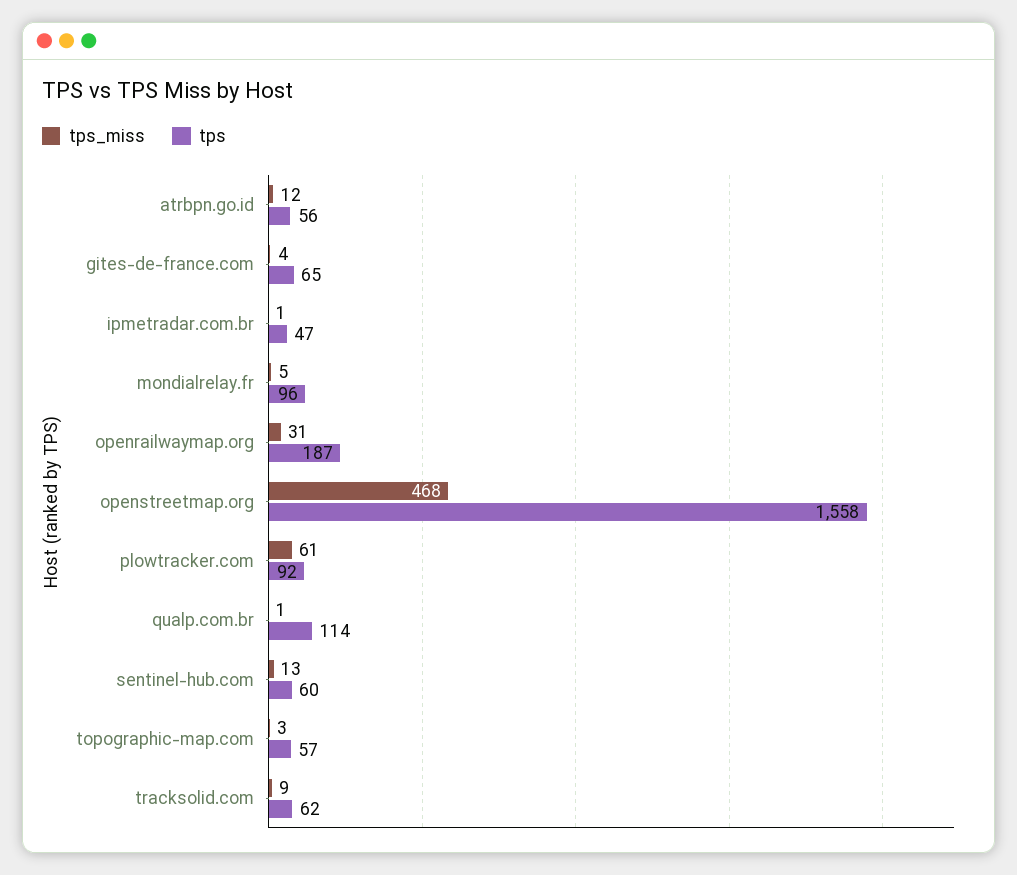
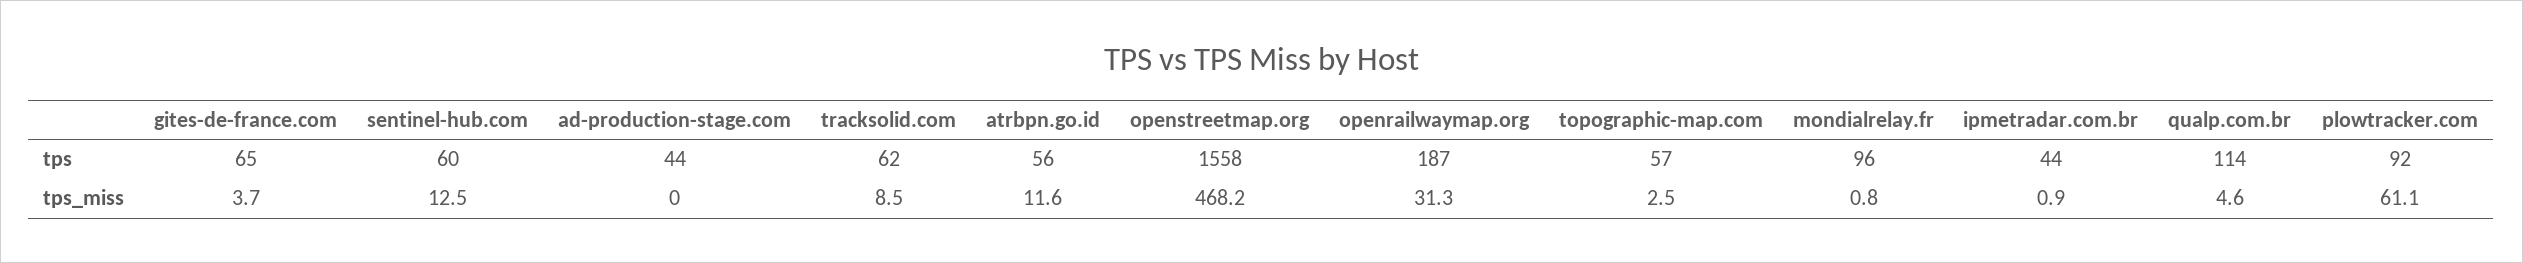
  {
    "tps_miss": {
      "atrbpn.go.id": 11.6,
      "gites-de-france.com": 3.7,
      "ipmetradar.com.br": 0.9,
-     "mondialrelay.fr": 5,
+     "mondialrelay.fr": 0.8,
      "openrailwaymap.org": 31.3,
      "openstreetmap.org": 468.2,
      "plowtracker.com": 61.1,
-     "qualp.com.br": 1,
+     "qualp.com.br": 4.6,
      "sentinel-hub.com": 12.5,
      "topographic-map.com": 2.5,
-     "tracksolid.com": 8.5
+     "tracksolid.com": 8.5,
+     "ad-production-stage.com": 0
    },
    "tps": {
      "atrbpn.go.id": 56,
      "gites-de-france.com": 65,
-     "ipmetradar.com.br": 47,
+     "ipmetradar.com.br": 44,
      "mondialrelay.fr": 96,
      "openrailwaymap.org": 187,
      "openstreetmap.org": 1558,
      "plowtracker.com": 92,
      "qualp.com.br": 114,
      "sentinel-hub.com": 60,
      "topographic-map.com": 57,
-     "tracksolid.com": 62
+     "tracksolid.com": 62,
+     "ad-production-stage.com": 44
    }
  }

